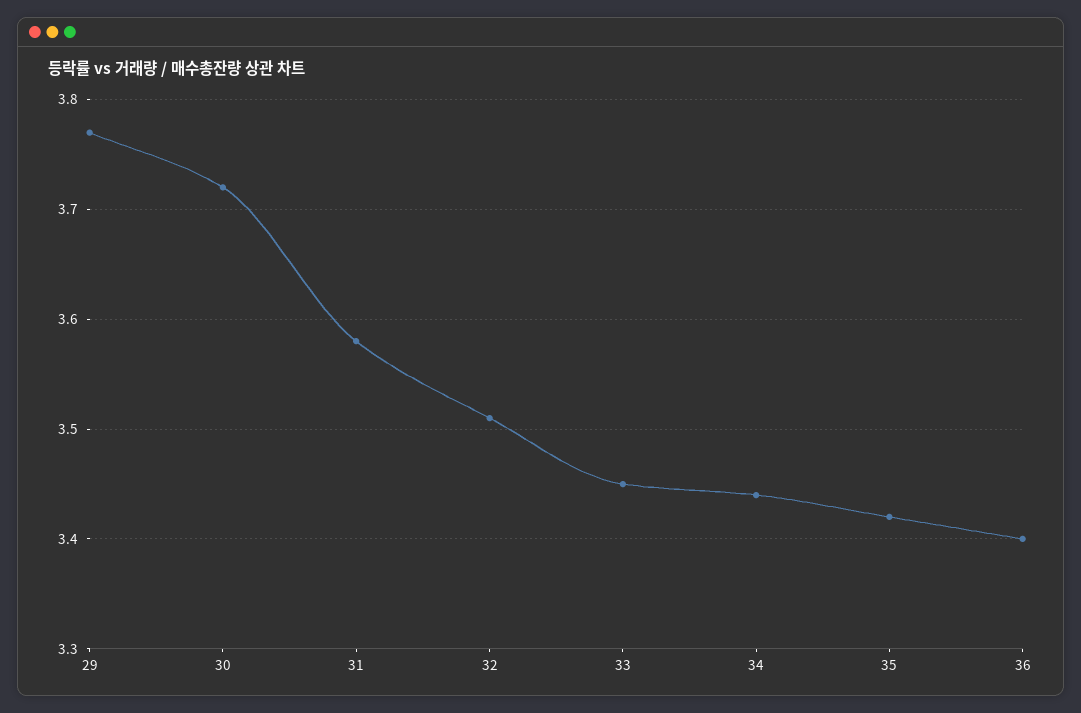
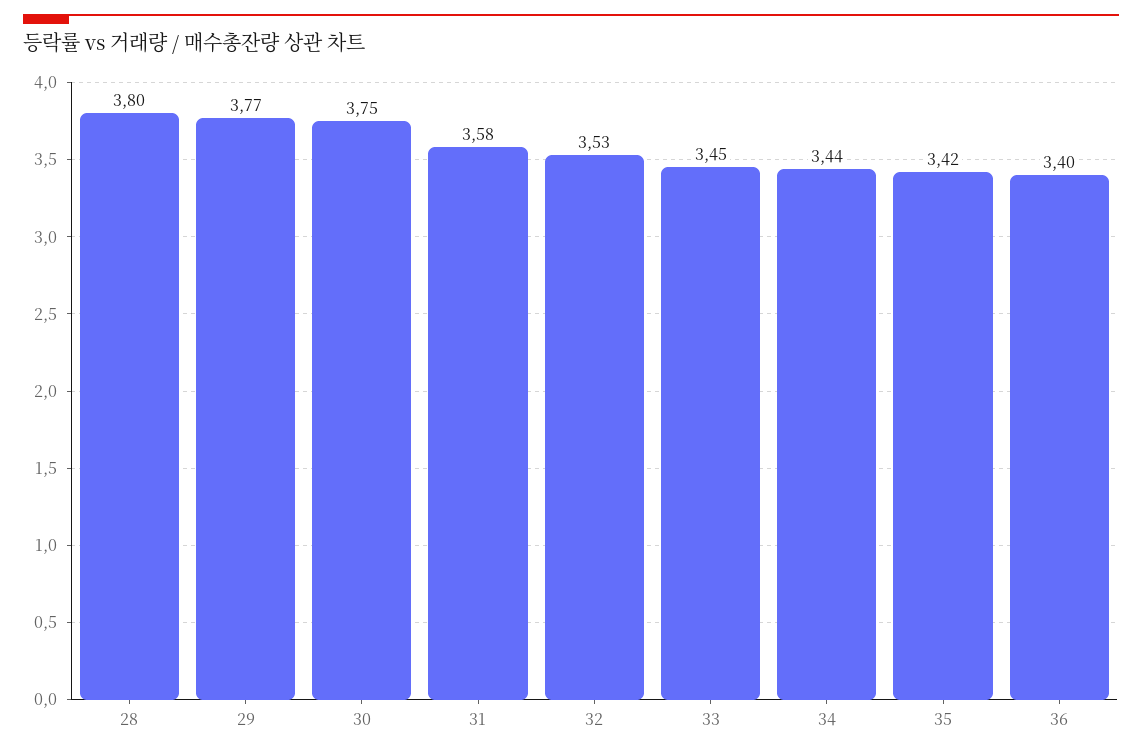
  {
    "29": 3.77,
-   "30": 3.72,
+   "30": 3.75,
    "31": 3.58,
-   "32": 3.51,
+   "32": 3.53,
    "33": 3.45,
    "34": 3.44,
    "35": 3.42,
-   "36": 3.4
+   "36": 3.4,
+   "28": 3.8
  }

